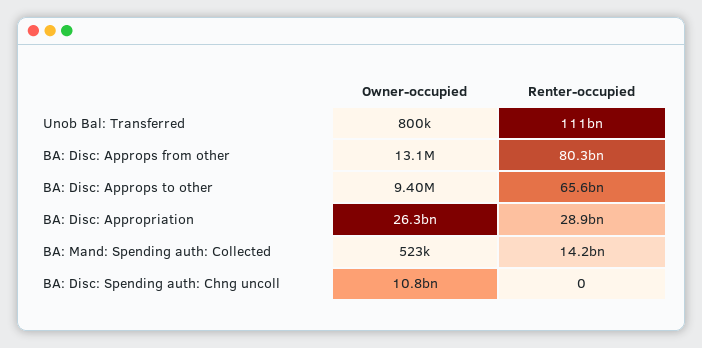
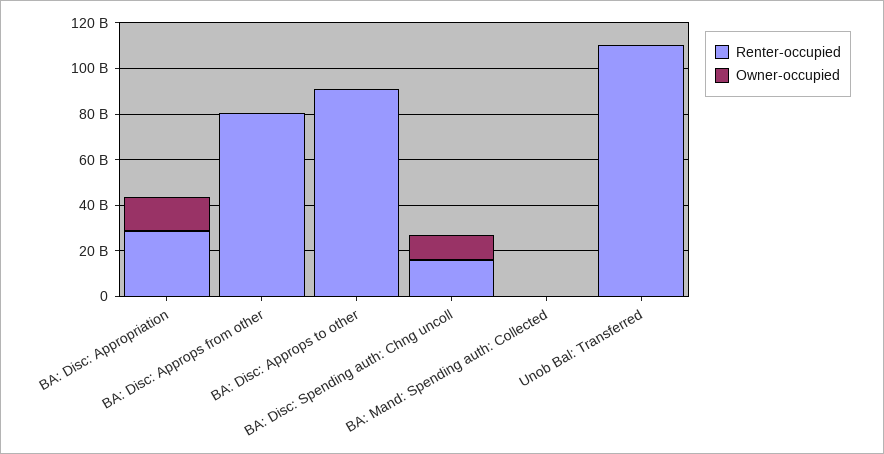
  {
    "Owner-occupied": {
      "Unob Bal: Transferred": 800000,
      "BA: Disc: Approps from other": 13100000,
      "BA: Disc: Approps to other": 9400000,
-     "BA: Disc: Appropriation": 26300000000,
+     "BA: Disc: Appropriation": 15000000000,
      "BA: Mand: Spending auth: Collected": 523000,
      "BA: Disc: Spending auth: Chng uncoll": 10800000000
    },
    "Renter-occupied": {
      "Unob Bal: Transferred": 111000000000,
      "BA: Disc: Approps from other": 80300000000,
-     "BA: Disc: Approps to other": 65600000000,
+     "BA: Disc: Approps to other": 90000000000,
      "BA: Disc: Appropriation": 28900000000,
-     "BA: Mand: Spending auth: Collected": 14200000000,
+     "BA: Mand: Spending auth: Collected": 0,
-     "BA: Disc: Spending auth: Chng uncoll": 0
+     "BA: Disc: Spending auth: Chng uncoll": 15000000000
    }
  }

